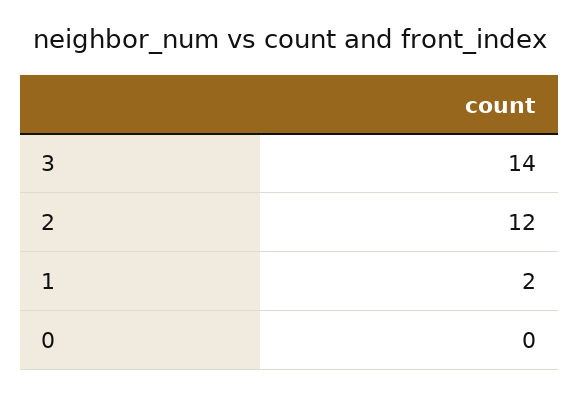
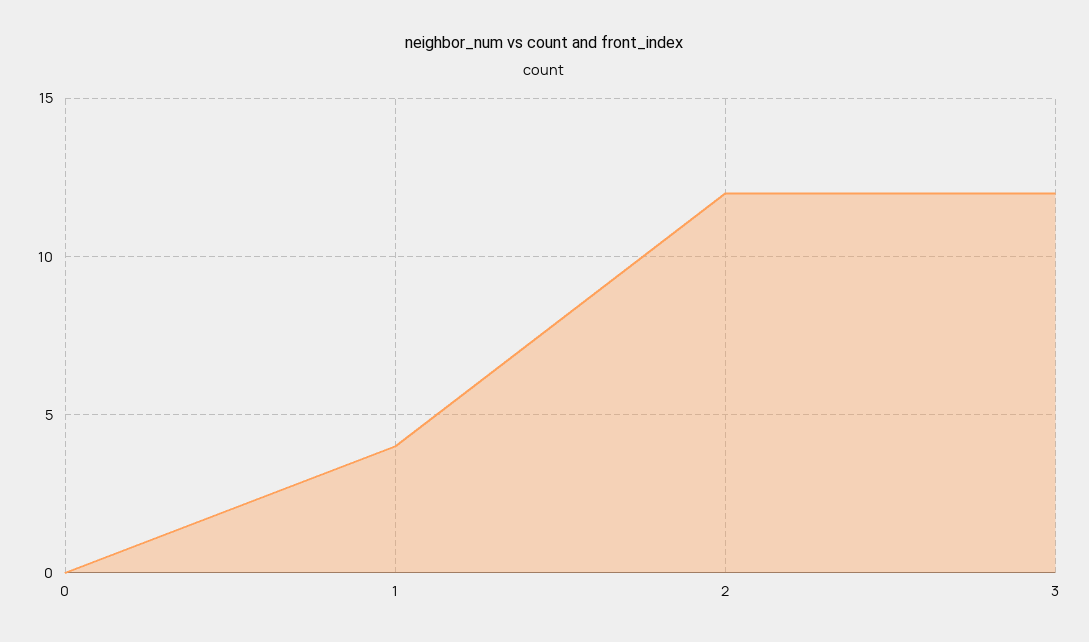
  {
-   "3": 14,
+   "3": 12,
    "2": 12,
-   "1": 2,
+   "1": 4,
    "0": 0
  }

